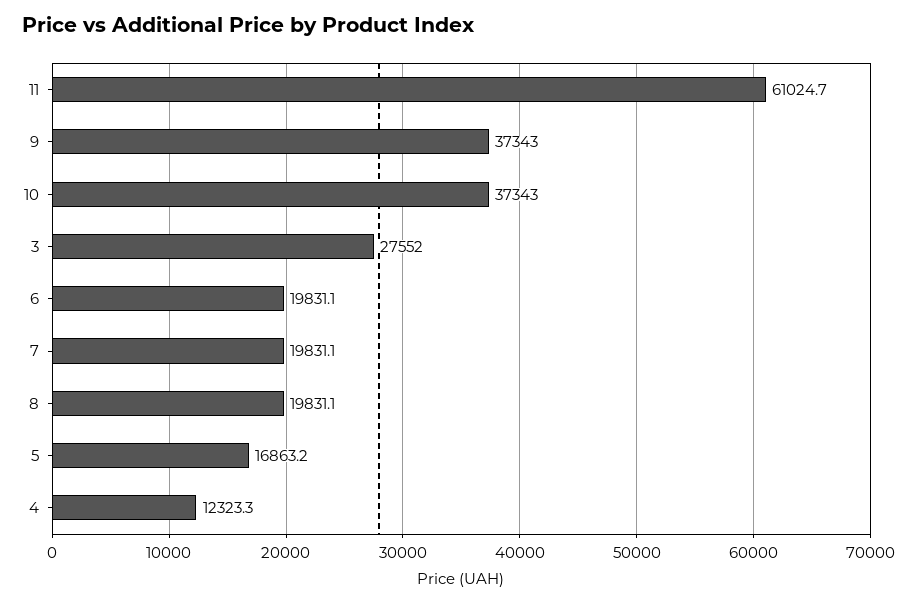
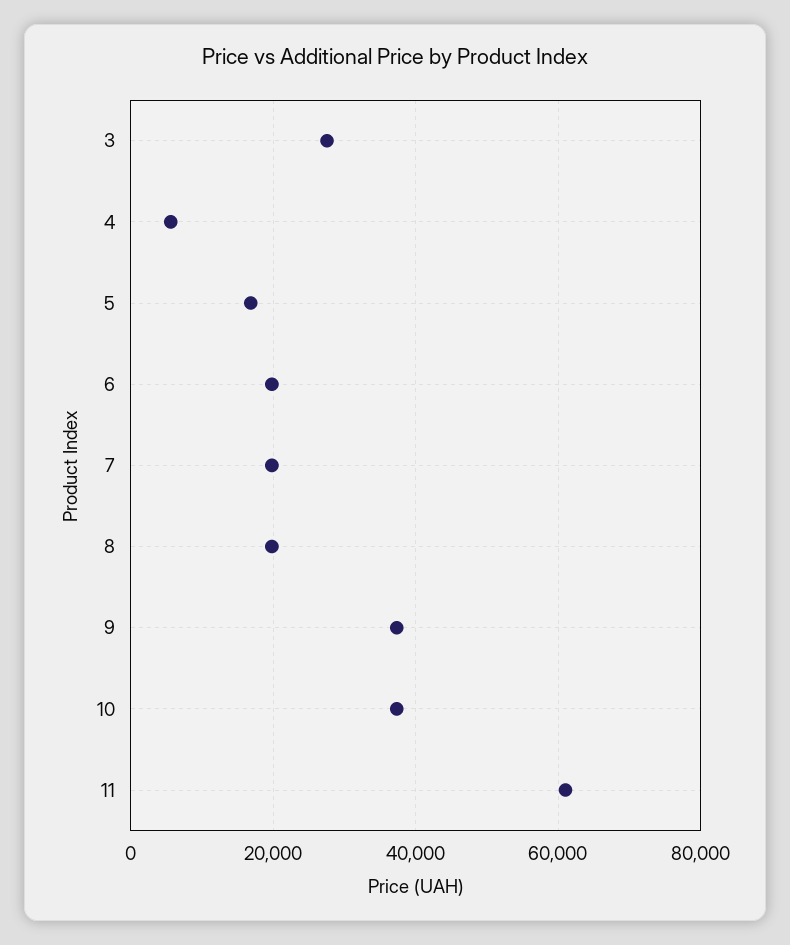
  {
    "11": 61024.7,
    "9": 37343,
    "10": 37343,
    "3": 27552,
    "6": 19831.1,
    "7": 19831.1,
    "8": 19831.1,
    "5": 16863.2,
-   "4": 12323.3
+   "4": 6000
  }

